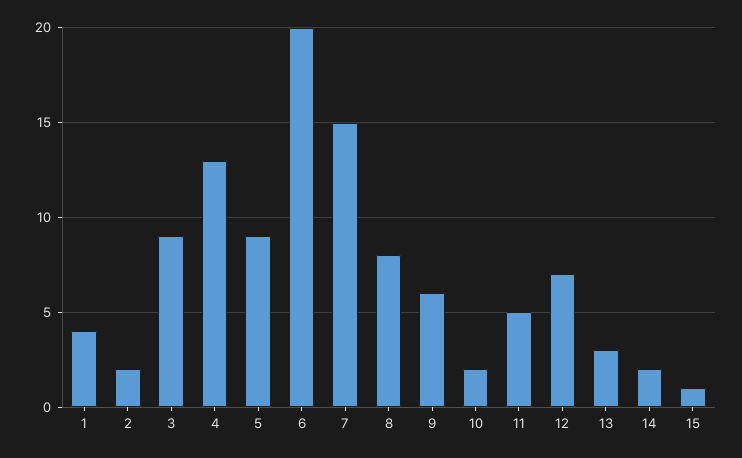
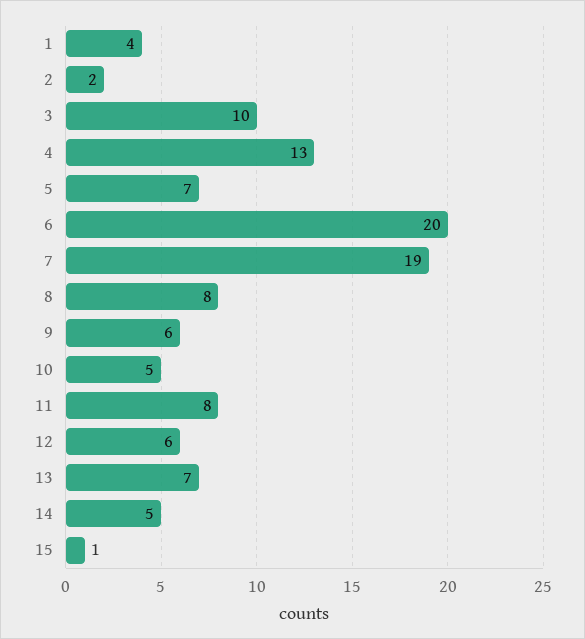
  {
    "1": 4,
    "2": 2,
-   "3": 9,
+   "3": 10,
    "4": 13,
-   "5": 9,
+   "5": 7,
    "6": 20,
-   "7": 15,
+   "7": 19,
    "8": 8,
    "9": 6,
-   "10": 2,
+   "10": 5,
-   "11": 5,
+   "11": 8,
-   "12": 7,
+   "12": 6,
-   "13": 3,
+   "13": 7,
-   "14": 2,
+   "14": 5,
    "15": 1
  }

